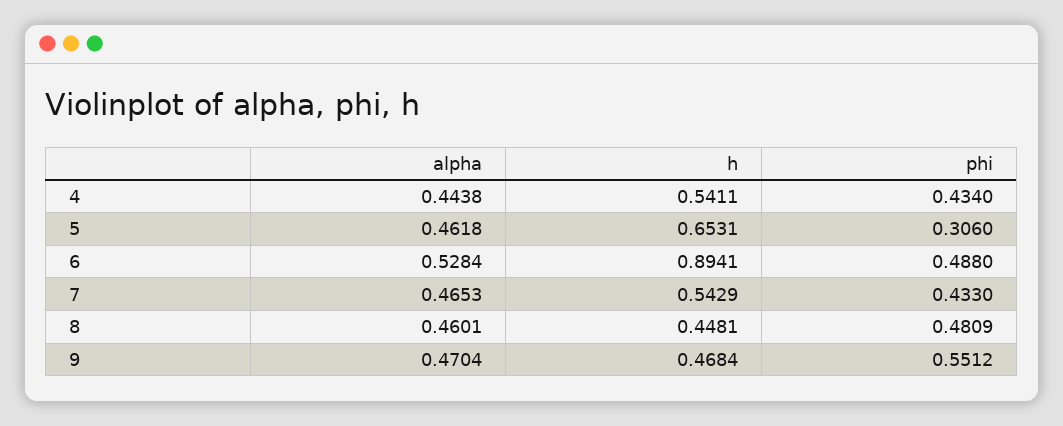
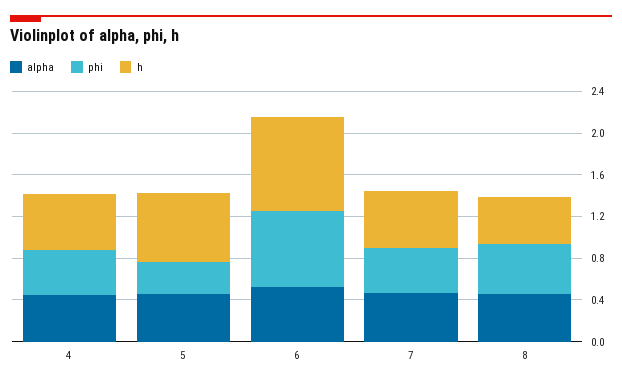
  {
    "alpha": {
      "4": 0.4438,
      "5": 0.4618,
      "6": 0.5284,
      "7": 0.4653,
-     "8": 0.4601,
+     "8": 0.4601
-     "9": 0.4704
    },
    "h": {
      "4": 0.5411,
      "5": 0.6531,
      "6": 0.8941,
      "7": 0.5429,
-     "8": 0.4481,
+     "8": 0.4481
-     "9": 0.4684
    },
    "phi": {
      "4": 0.434,
      "5": 0.306,
-     "6": 0.488,
+     "6": 0.7,
      "7": 0.433,
-     "8": 0.4809,
+     "8": 0.4809
-     "9": 0.5512
    }
  }

